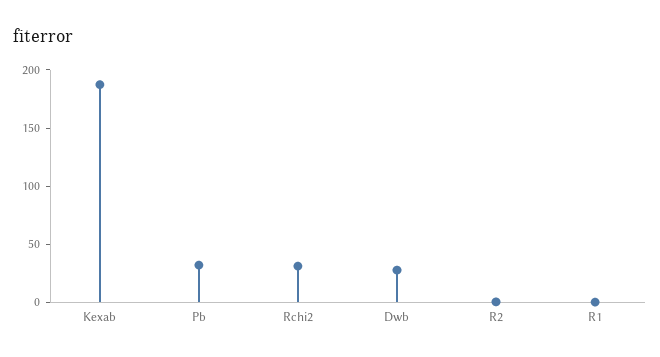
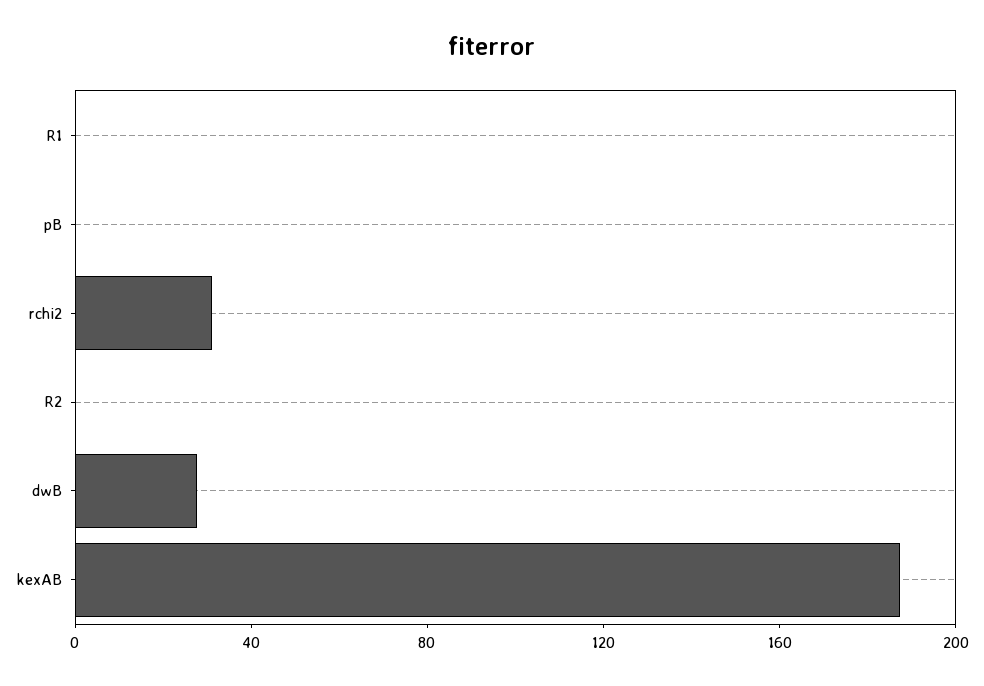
  {
    "Kexab": 190,
-   "Pb": 30,
+   "Pb": 0,
    "Rchi2": 30,
    "Dwb": 30,
    "R2": 0,
    "R1": 0
  }

